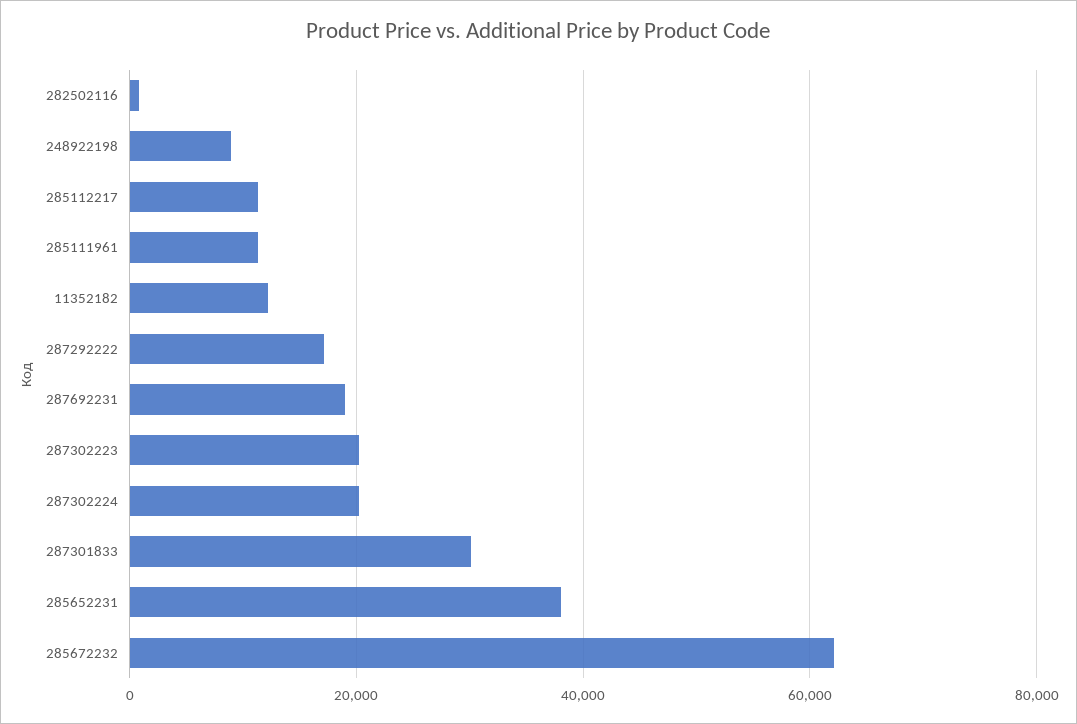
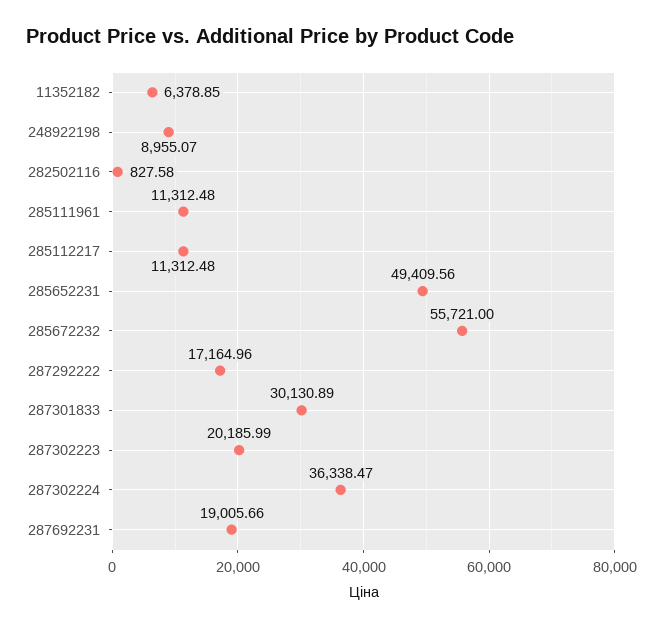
  {
    "282502116": 827.58,
    "248922198": 8955.07,
    "285112217": 11312.48,
    "285111961": 11312.48,
-   "11352182": 12000,
+   "11352182": 6378.85,
    "287292222": 17164.96,
    "287692231": 19005.66,
    "287302223": 20185.99,
-   "287302224": 20000,
+   "287302224": 36338.47,
    "287301833": 30130.89,
-   "285652231": 38000,
+   "285652231": 49409.56,
-   "285672232": 62000
+   "285672232": 55721
  }

